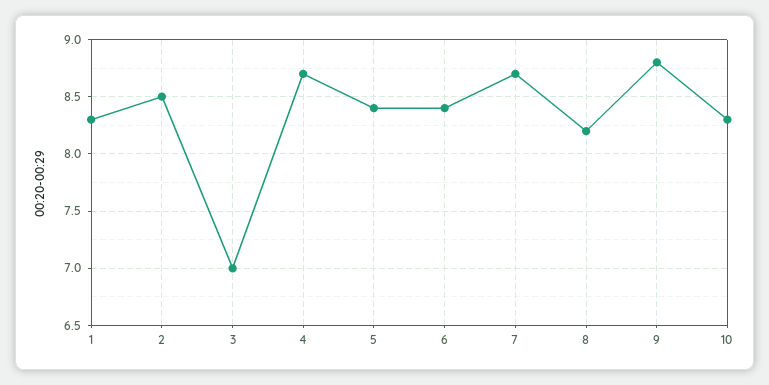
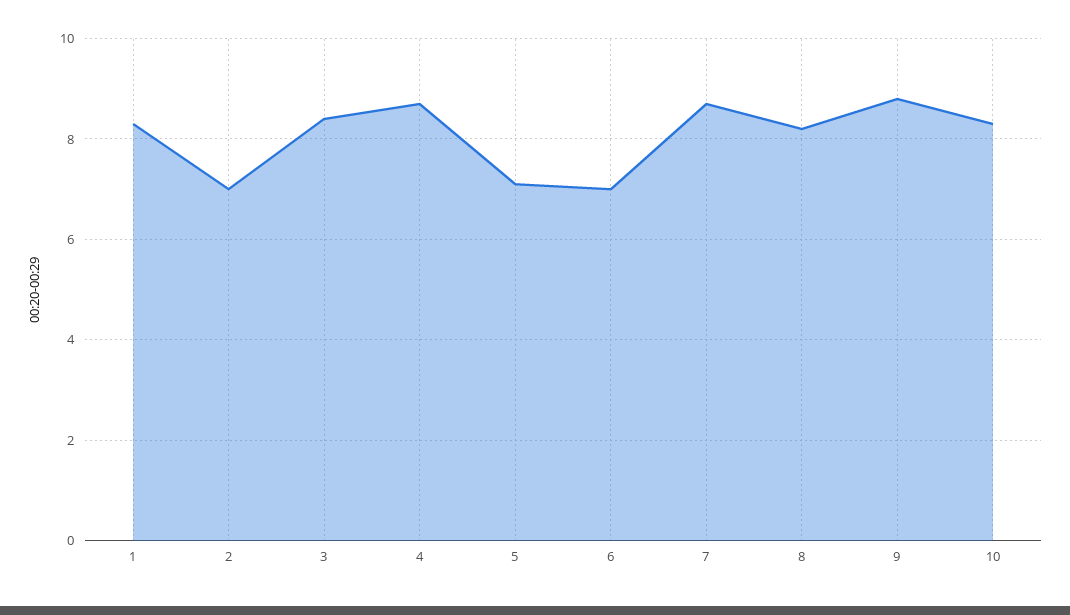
  {
    "1": 8.3,
-   "2": 8.5,
+   "2": 7,
-   "3": 7,
+   "3": 8.5,
    "4": 8.7,
-   "5": 8.4,
+   "5": 7,
-   "6": 8.4,
+   "6": 7,
    "7": 8.7,
    "8": 8.2,
    "9": 8.8,
    "10": 8.3
  }

